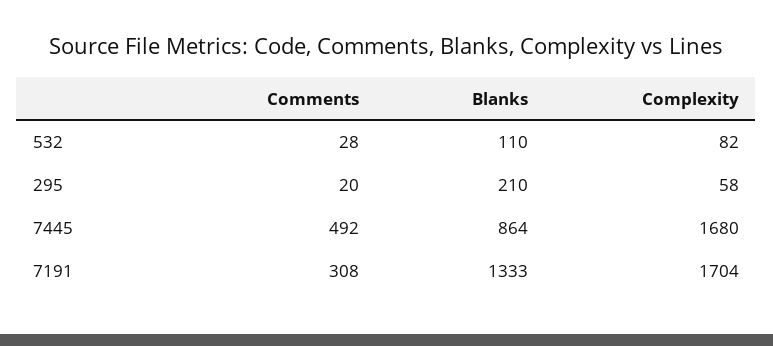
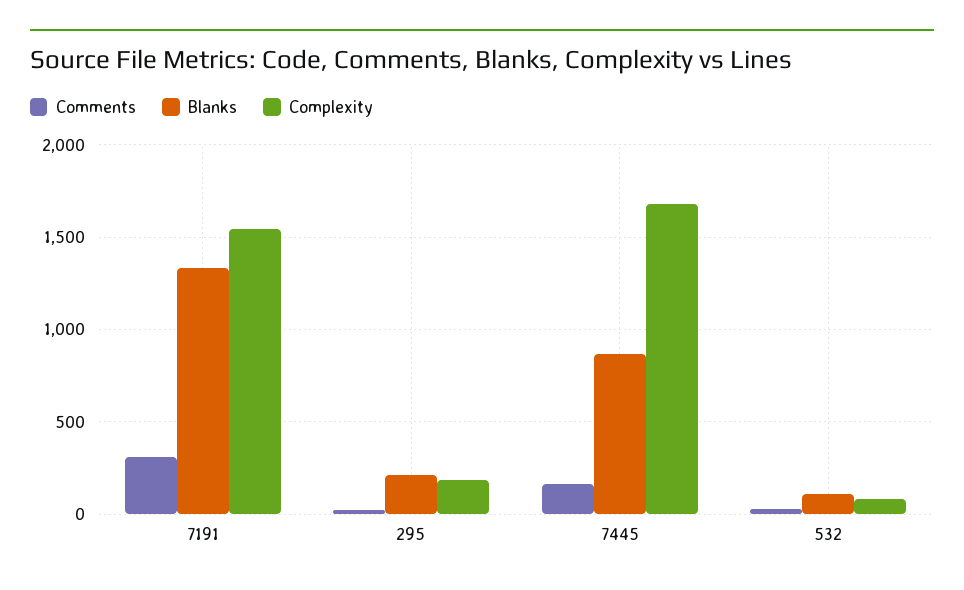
  {
    "Comments": {
      "532": 28,
      "295": 20,
-     "7445": 492,
+     "7445": 150,
      "7191": 308
    },
    "Blanks": {
      "532": 110,
      "295": 210,
      "7445": 864,
      "7191": 1333
    },
    "Complexity": {
      "532": 82,
-     "295": 58,
+     "295": 200,
      "7445": 1680,
-     "7191": 1704
+     "7191": 1550
    }
  }

